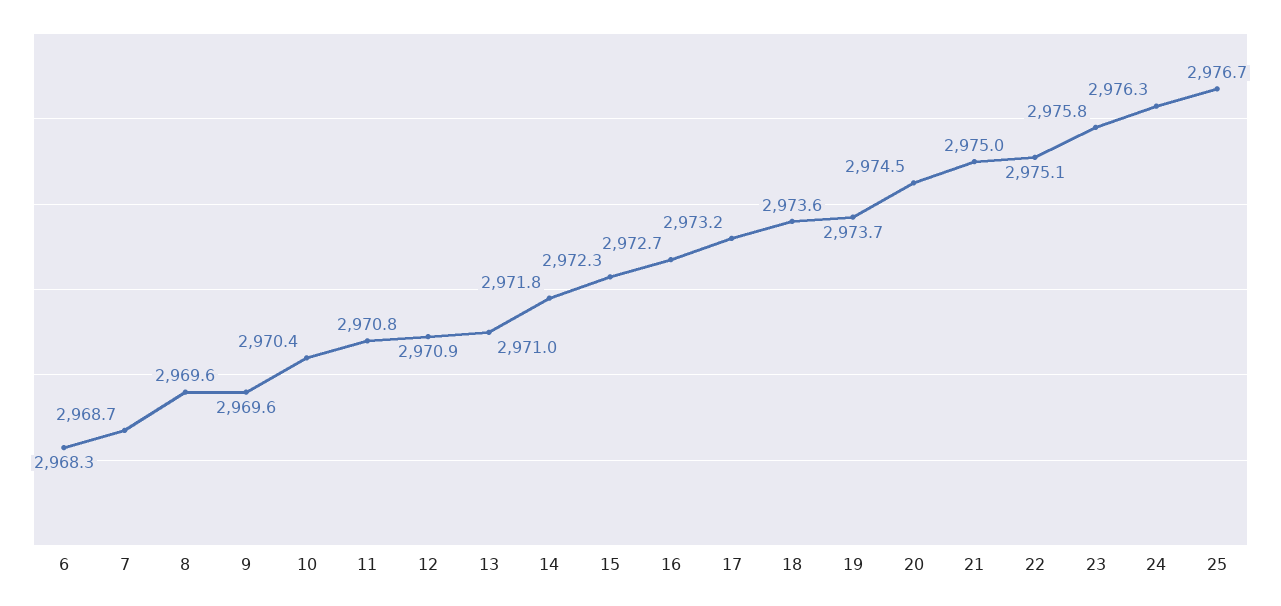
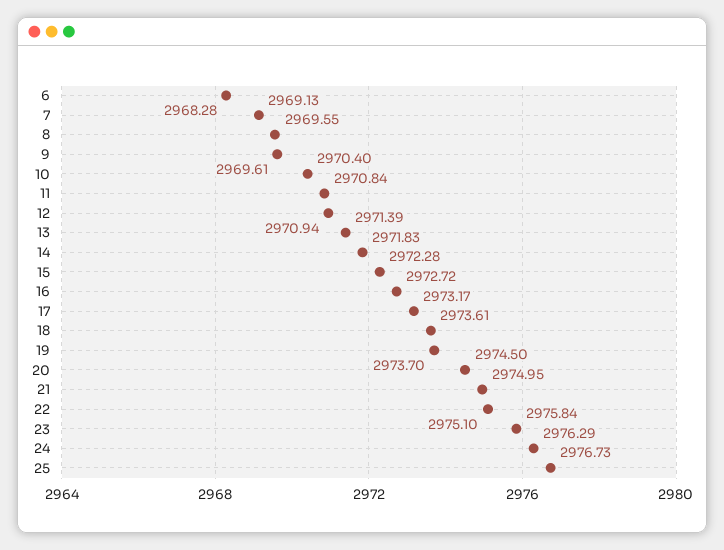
  {
    "6": 2968.28,
-   "7": 2968.7,
+   "7": 2969.13,
    "8": 2969.55,
    "9": 2969.61,
    "10": 2970.4,
    "11": 2970.84,
    "12": 2970.94,
-   "13": 2971,
+   "13": 2971.39,
    "14": 2971.83,
    "15": 2972.28,
    "16": 2972.72,
    "17": 2973.17,
    "18": 2973.61,
    "19": 2973.7,
    "20": 2974.5,
    "21": 2974.95,
    "22": 2975.1,
    "23": 2975.84,
    "24": 2976.29,
    "25": 2976.73
  }

